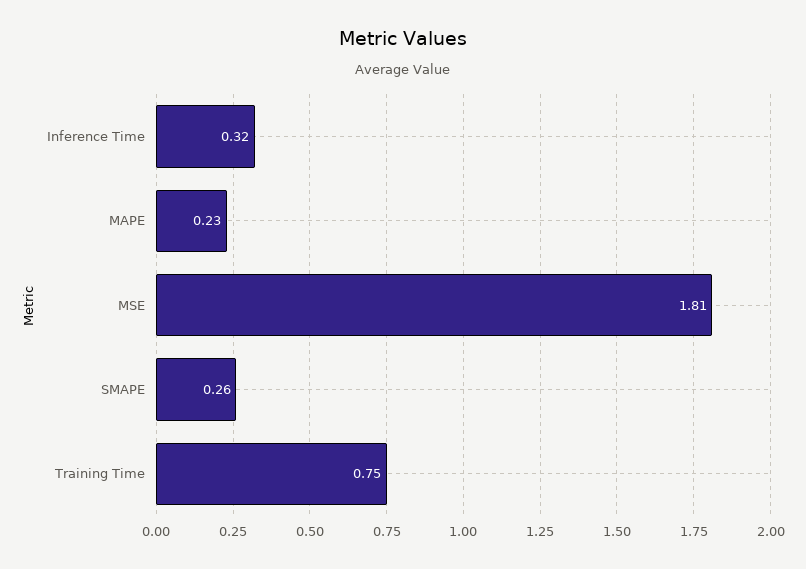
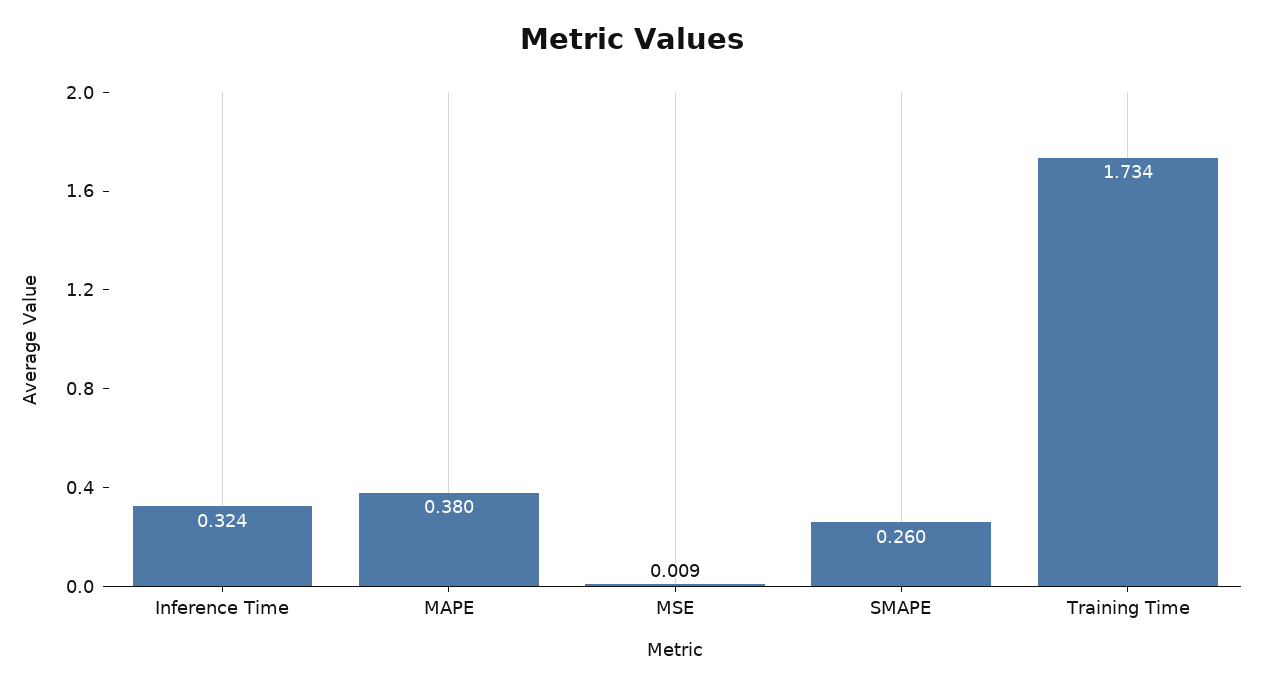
  {
    "Inference Time": 0.324,
-   "MAPE": 0.23,
+   "MAPE": 0.38,
-   "MSE": 1.81,
+   "MSE": 0.009,
    "SMAPE": 0.26,
-   "Training Time": 0.75
+   "Training Time": 1.734
  }

